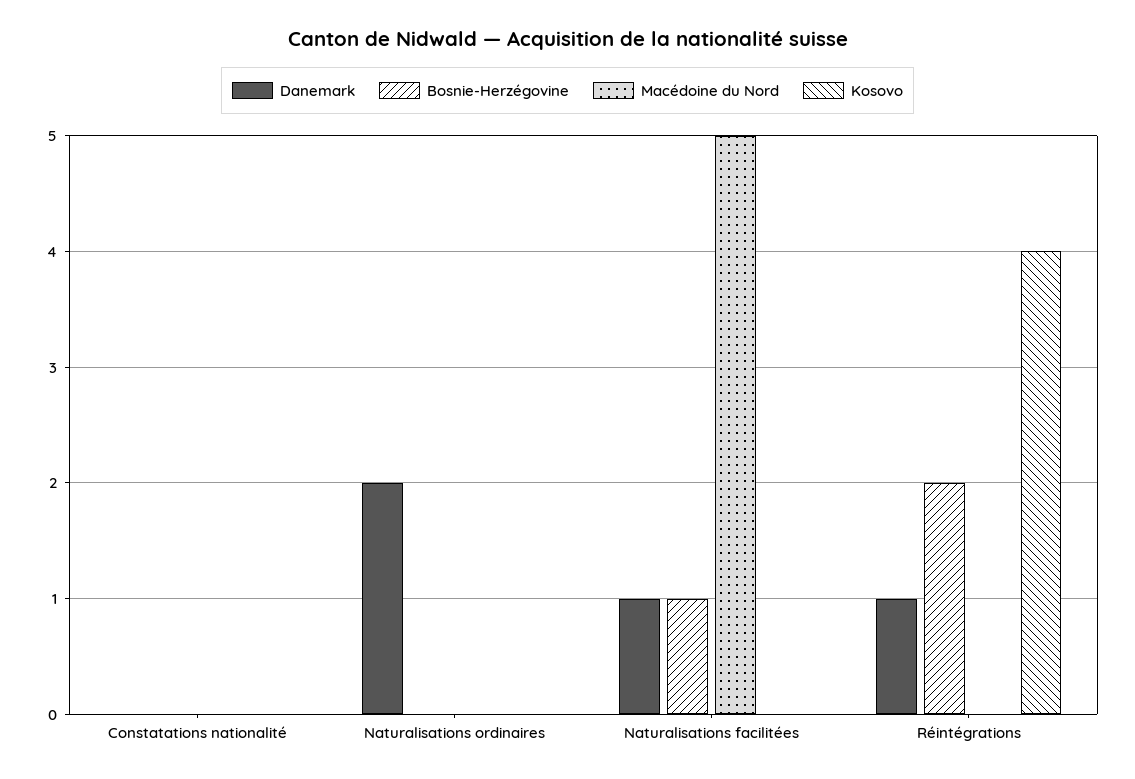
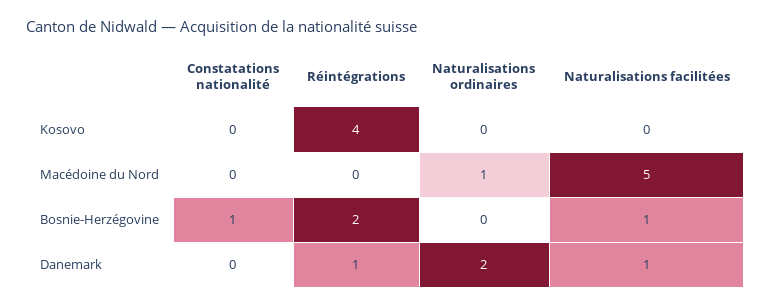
  {
    "Danemark": {
      "Constatations nationalité": 0,
      "Naturalisations ordinaires": 2,
      "Naturalisations facilitées": 1,
      "Réintégrations": 1
    },
    "Bosnie-Herzégovine": {
-     "Constatations nationalité": 0,
+     "Constatations nationalité": 1,
      "Naturalisations ordinaires": 0,
      "Naturalisations facilitées": 1,
      "Réintégrations": 2
    },
    "Macédoine du Nord": {
      "Constatations nationalité": 0,
-     "Naturalisations ordinaires": 0,
+     "Naturalisations ordinaires": 1,
      "Naturalisations facilitées": 5,
      "Réintégrations": 0
    },
    "Kosovo": {
      "Constatations nationalité": 0,
      "Naturalisations ordinaires": 0,
      "Naturalisations facilitées": 0,
      "Réintégrations": 4
    }
  }

